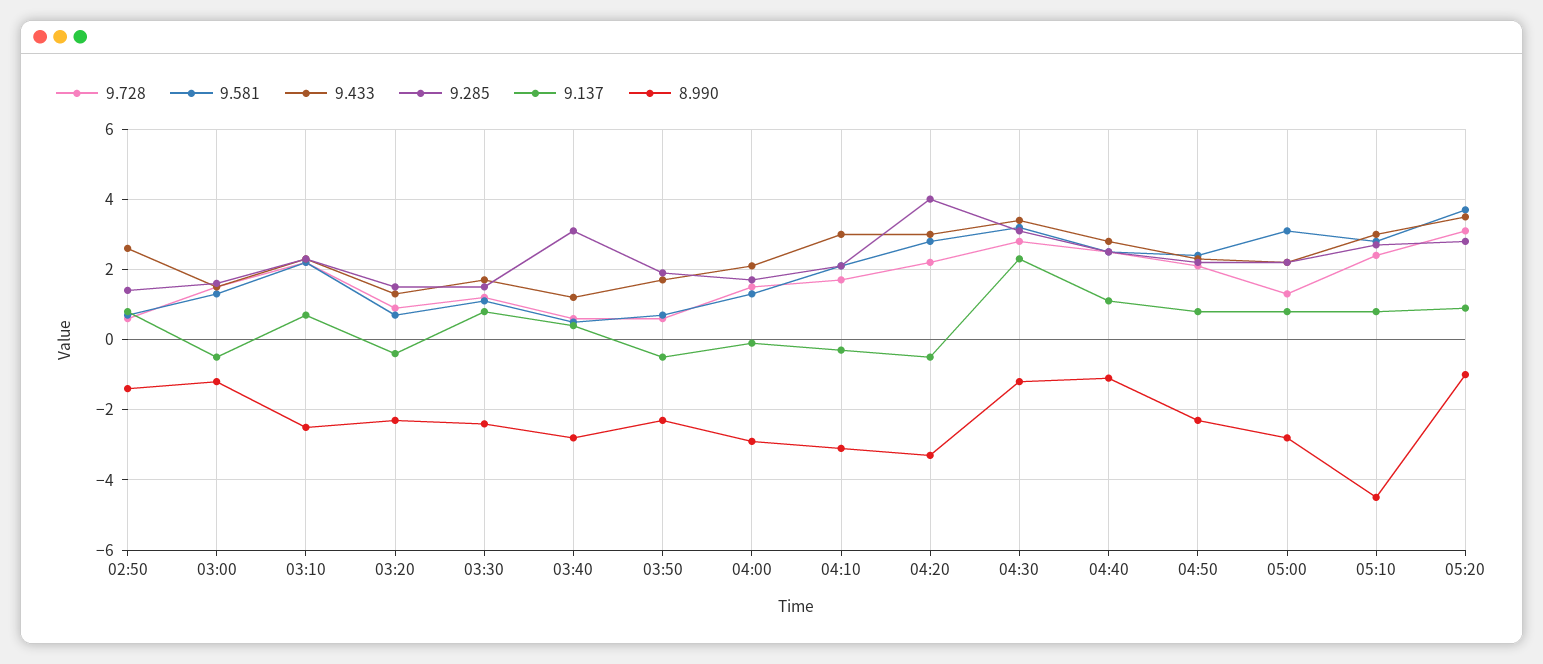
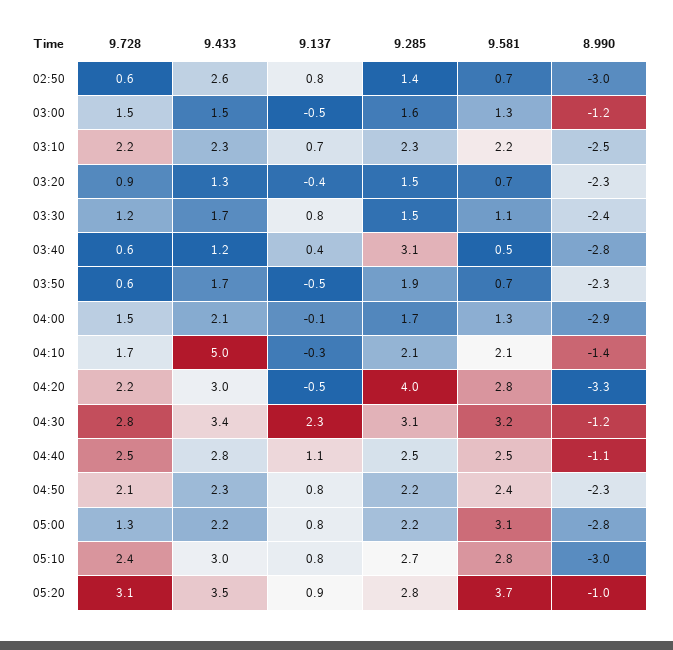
  {
    "9.728": {
      "02:50": 0.6,
      "03:00": 1.5,
      "03:10": 2.2,
      "03:20": 0.9,
      "03:30": 1.2,
      "03:40": 0.6,
      "03:50": 0.6,
      "04:00": 1.5,
      "04:10": 1.7,
      "04:20": 2.2,
      "04:30": 2.8,
      "04:40": 2.5,
      "04:50": 2.1,
      "05:00": 1.3,
      "05:10": 2.4,
      "05:20": 3.1
    },
    "9.581": {
      "02:50": 0.7,
      "03:00": 1.3,
      "03:10": 2.2,
      "03:20": 0.7,
      "03:30": 1.1,
      "03:40": 0.5,
      "03:50": 0.7,
      "04:00": 1.3,
      "04:10": 2.1,
      "04:20": 2.8,
      "04:30": 3.2,
      "04:40": 2.5,
      "04:50": 2.4,
      "05:00": 3.1,
      "05:10": 2.8,
      "05:20": 3.7
    },
    "9.433": {
      "02:50": 2.6,
      "03:00": 1.5,
      "03:10": 2.3,
      "03:20": 1.3,
      "03:30": 1.7,
      "03:40": 1.2,
      "03:50": 1.7,
      "04:00": 2.1,
-     "04:10": 3,
+     "04:10": 5,
      "04:20": 3,
      "04:30": 3.4,
      "04:40": 2.8,
      "04:50": 2.3,
      "05:00": 2.2,
      "05:10": 3,
      "05:20": 3.5
    },
    "9.285": {
      "02:50": 1.4,
      "03:00": 1.6,
      "03:10": 2.3,
      "03:20": 1.5,
      "03:30": 1.5,
      "03:40": 3.1,
      "03:50": 1.9,
      "04:00": 1.7,
      "04:10": 2.1,
      "04:20": 4,
      "04:30": 3.1,
      "04:40": 2.5,
      "04:50": 2.2,
      "05:00": 2.2,
      "05:10": 2.7,
      "05:20": 2.8
    },
    "9.137": {
      "02:50": 0.8,
      "03:00": -0.5,
      "03:10": 0.7,
      "03:20": -0.4,
      "03:30": 0.8,
      "03:40": 0.4,
      "03:50": -0.5,
      "04:00": -0.1,
      "04:10": -0.3,
      "04:20": -0.5,
      "04:30": 2.3,
      "04:40": 1.1,
      "04:50": 0.8,
      "05:00": 0.8,
      "05:10": 0.8,
      "05:20": 0.9
    },
    "8.990": {
-     "02:50": -1.5,
+     "02:50": -3,
      "03:00": -1.2,
      "03:10": -2.5,
      "03:20": -2.3,
      "03:30": -2.4,
      "03:40": -2.8,
      "03:50": -2.3,
      "04:00": -2.9,
-     "04:10": -3,
+     "04:10": -1.4,
      "04:20": -3.3,
      "04:30": -1.2,
      "04:40": -1.1,
      "04:50": -2.3,
      "05:00": -2.8,
-     "05:10": -4.5,
+     "05:10": -3,
      "05:20": -1
    }
  }

